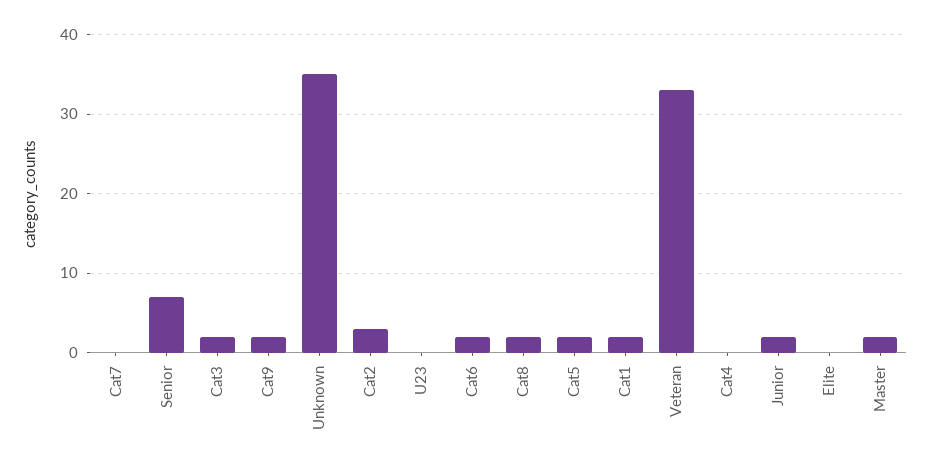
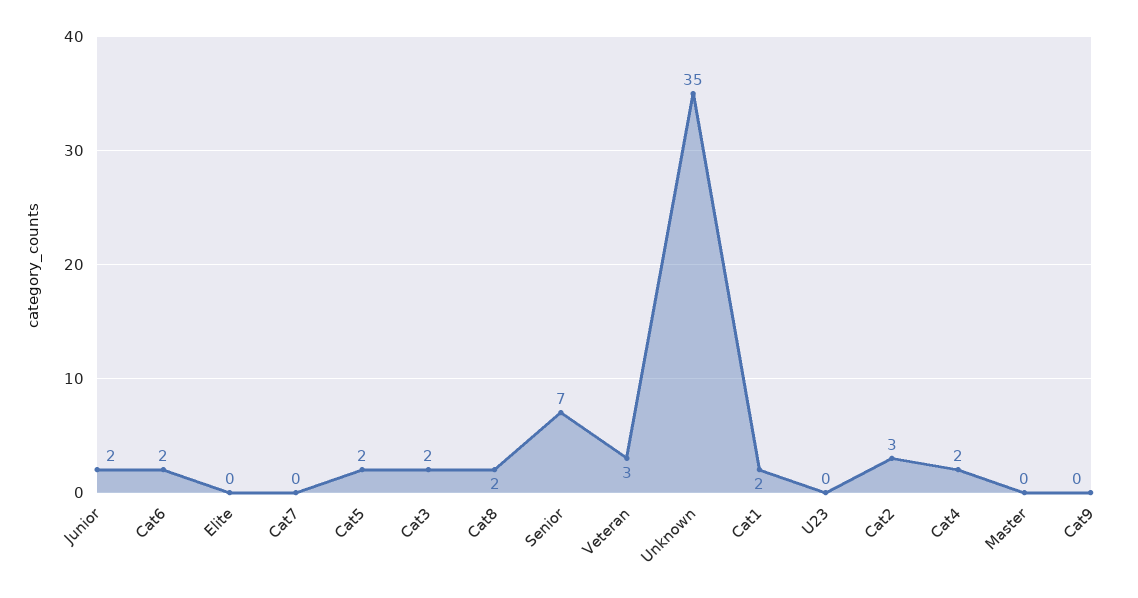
  {
    "Cat7": 0,
    "Senior": 7,
    "Cat3": 2,
-   "Cat9": 2,
+   "Cat9": 0,
    "Unknown": 35,
    "Cat2": 3,
    "U23": 0,
    "Cat6": 2,
    "Cat8": 2,
    "Cat5": 2,
    "Cat1": 2,
-   "Veteran": 33,
+   "Veteran": 3,
-   "Cat4": 0,
+   "Cat4": 2,
    "Junior": 2,
    "Elite": 0,
-   "Master": 2
+   "Master": 0
  }

